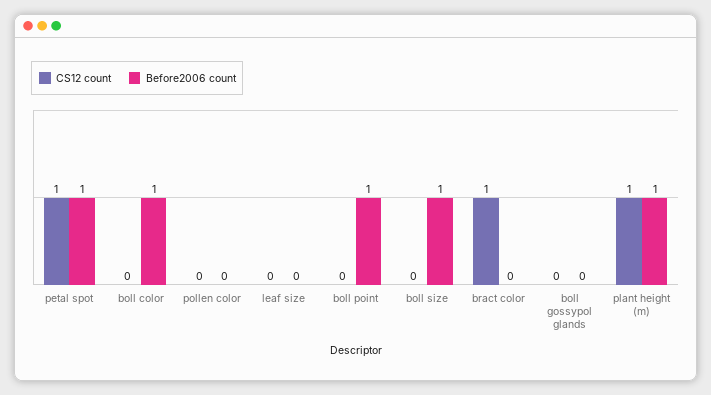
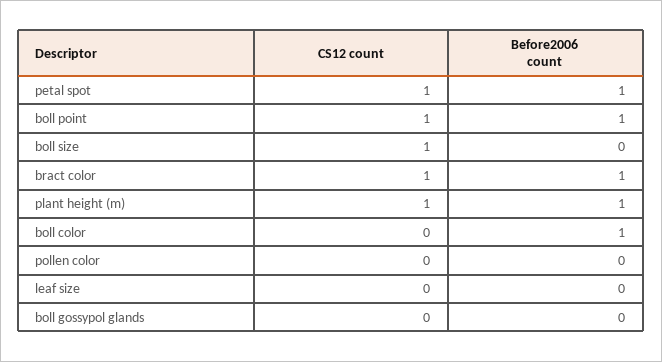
  {
    "CS12 count": {
      "petal spot": 1,
      "boll color": 0,
      "pollen color": 0,
      "leaf size": 0,
-     "boll point": 0,
+     "boll point": 1,
-     "boll size": 0,
+     "boll size": 1,
      "bract color": 1,
      "boll gossypol glands": 0,
      "plant height (m)": 1
    },
    "Before2006 count": {
      "petal spot": 1,
      "boll color": 1,
      "pollen color": 0,
      "leaf size": 0,
      "boll point": 1,
-     "boll size": 1,
+     "boll size": 0,
-     "bract color": 0,
+     "bract color": 1,
      "boll gossypol glands": 0,
      "plant height (m)": 1
    }
  }

